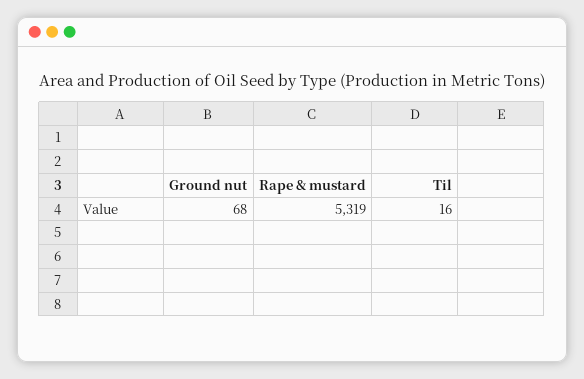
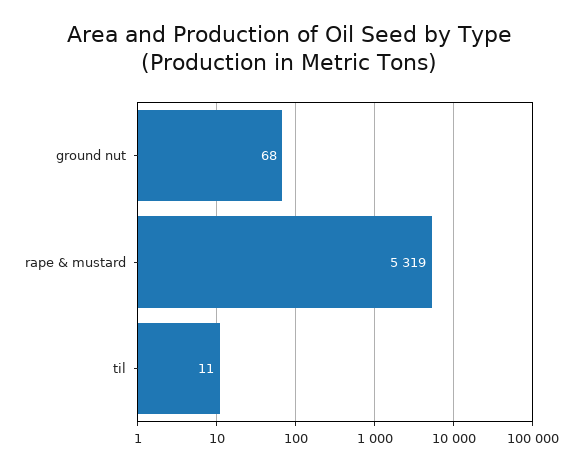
  {
    "Ground nut": 68,
    "Rape & mustard": 5319,
-   "Til": 16
+   "Til": 11
  }

